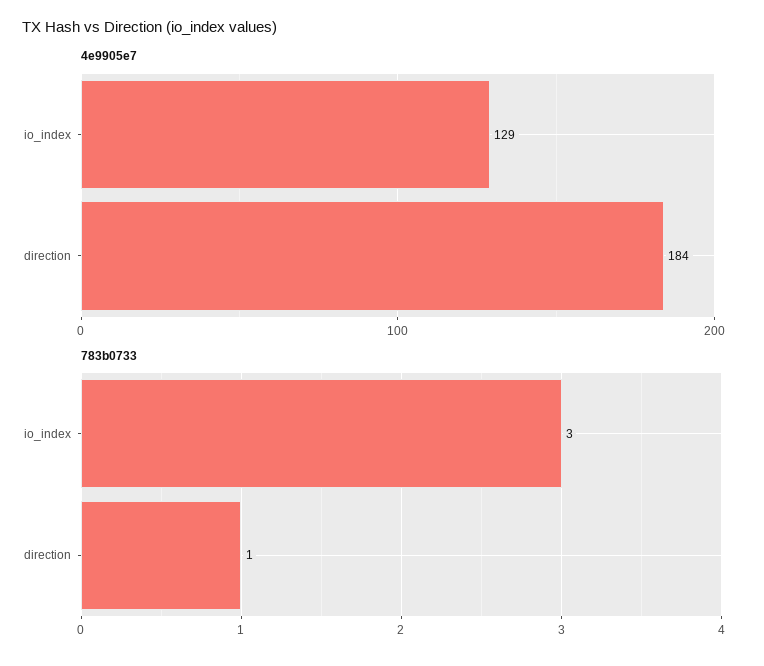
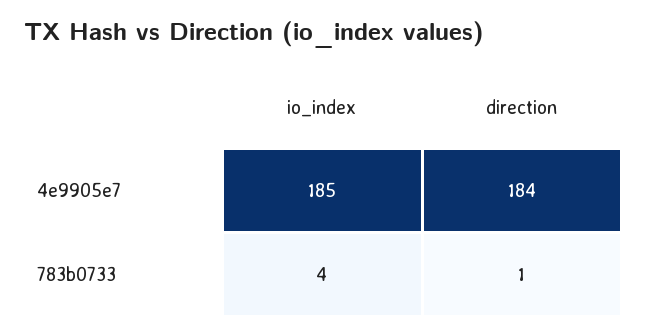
  {
    "4e9905e7": {
-     "io_index": 129,
+     "io_index": 185,
      "direction": 184
    },
    "783b0733": {
-     "io_index": 3,
+     "io_index": 4,
      "direction": 1
    }
  }

